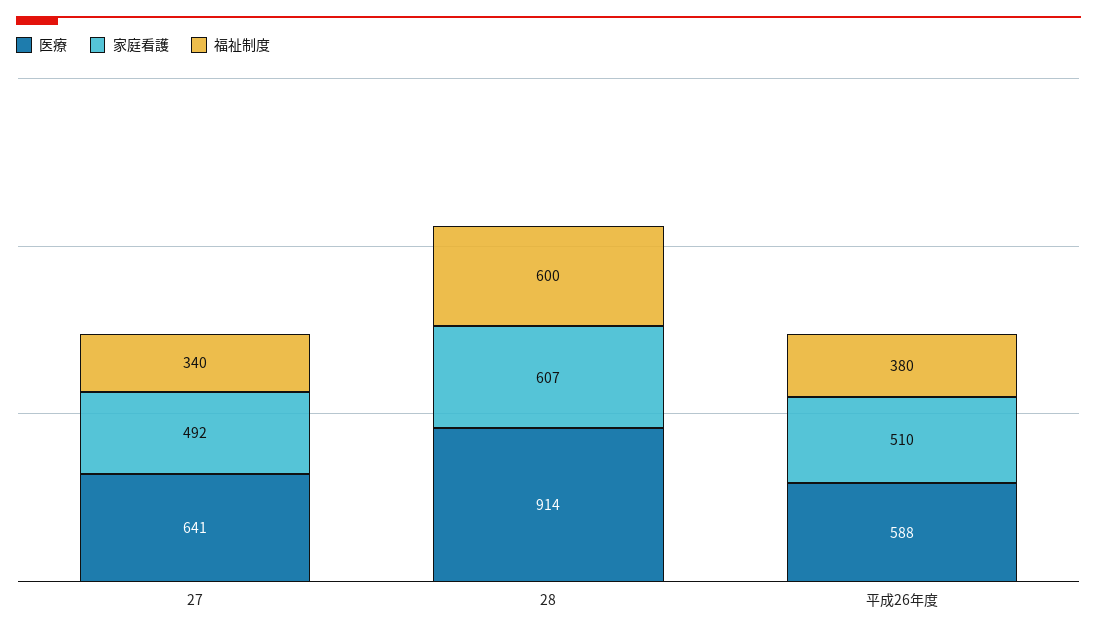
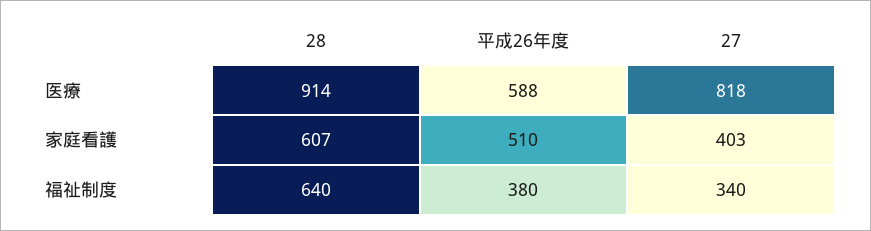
  {
    "医療": {
-     "27": 641,
+     "27": 818,
      "28": 914,
      "平成26年度": 588
    },
    "家庭看護": {
-     "27": 492,
+     "27": 403,
      "28": 607,
      "平成26年度": 510
    },
    "福祉制度": {
      "27": 340,
-     "28": 600,
+     "28": 640,
      "平成26年度": 380
    }
  }

